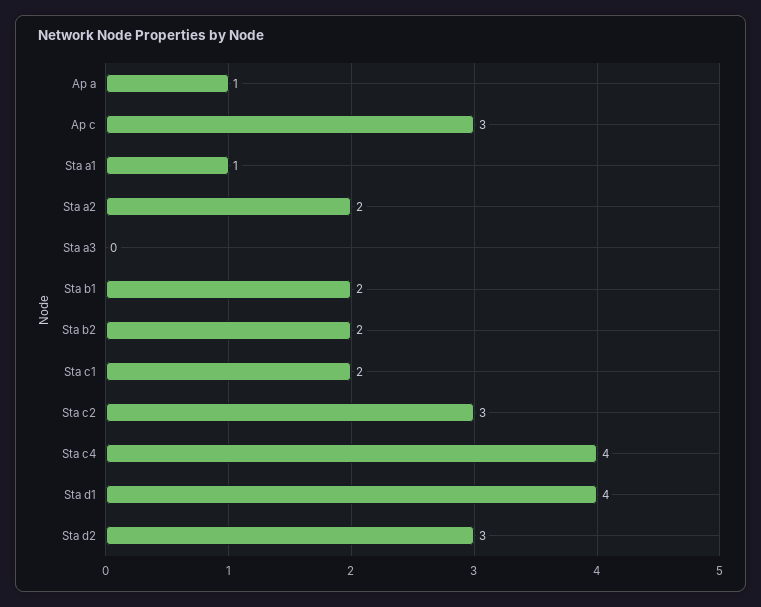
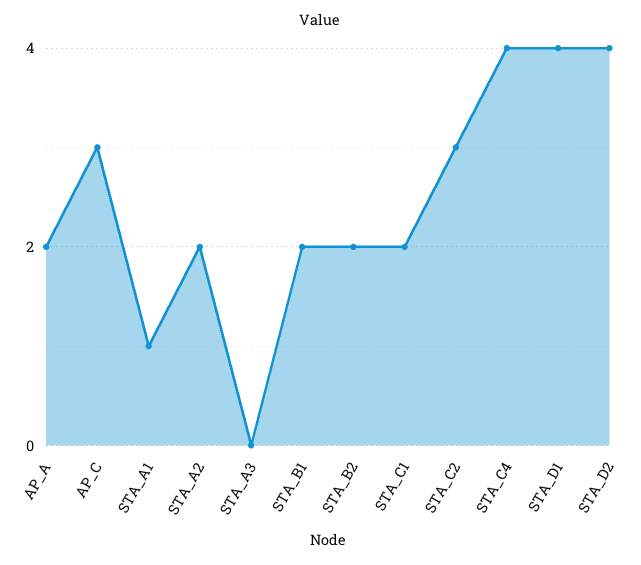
  {
-   "Ap a": 1,
+   "Ap a": 2,
    "Ap c": 3,
    "Sta a1": 1,
    "Sta a2": 2,
    "Sta a3": 0,
    "Sta b1": 2,
    "Sta b2": 2,
    "Sta c1": 2,
    "Sta c2": 3,
    "Sta c4": 4,
    "Sta d1": 4,
-   "Sta d2": 3
+   "Sta d2": 4
  }

